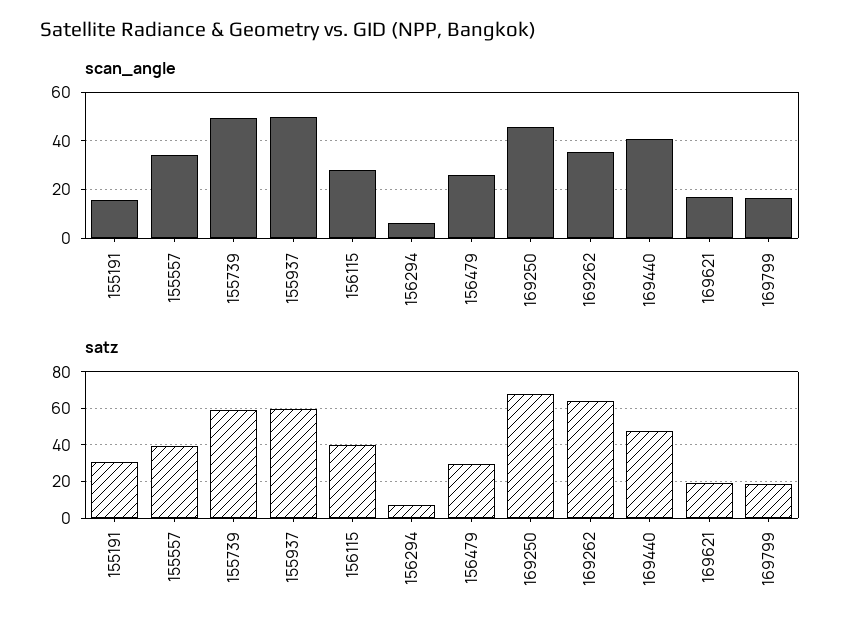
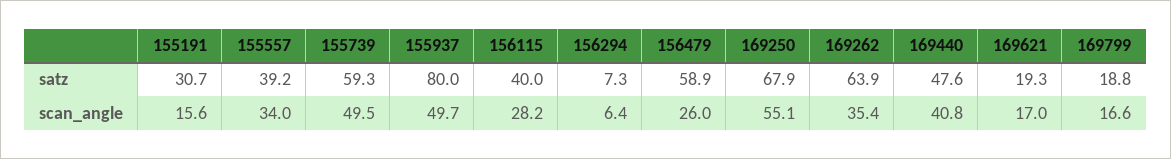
  {
    "scan_angle": {
      "155191": 15.6,
      "155557": 34,
      "155739": 49.5,
      "155937": 49.7,
      "156115": 28.2,
      "156294": 6.4,
      "156479": 26,
-     "169250": 45,
+     "169250": 55.1,
      "169262": 35.4,
      "169440": 40.8,
      "169621": 17,
      "169799": 16.6
    },
    "satz": {
      "155191": 30.7,
      "155557": 39.2,
      "155739": 59.3,
-     "155937": 60,
+     "155937": 80,
      "156115": 40,
      "156294": 7.3,
-     "156479": 30,
+     "156479": 58.9,
      "169250": 67.9,
      "169262": 63.9,
      "169440": 47.6,
      "169621": 19.3,
      "169799": 18.8
    }
  }

